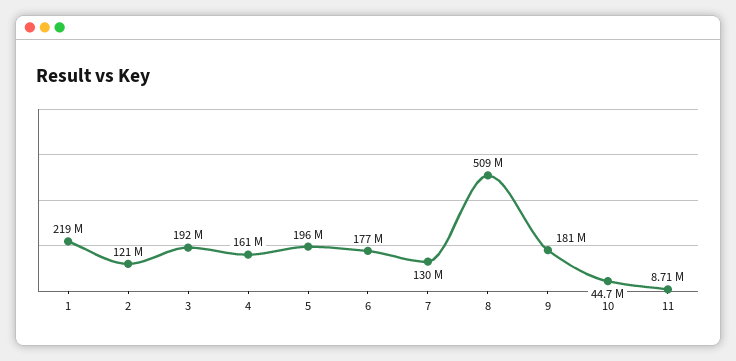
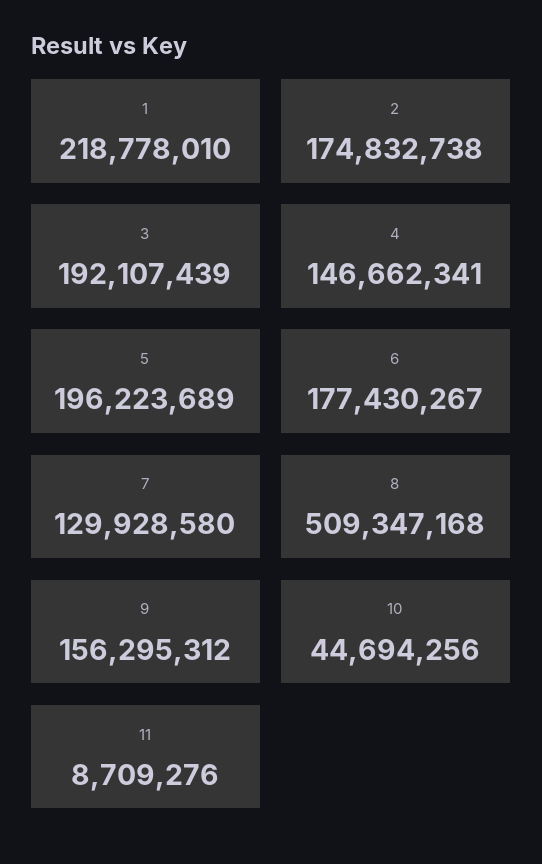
  {
    "1": 218778010,
-   "2": 121000000,
+   "2": 174832738,
    "3": 192107439,
-   "4": 161000000,
+   "4": 146662341,
    "5": 196223689,
    "6": 177430267,
    "7": 129928580,
    "8": 509347168,
-   "9": 181000000,
+   "9": 156295312,
    "10": 44694256,
    "11": 8709276
  }

